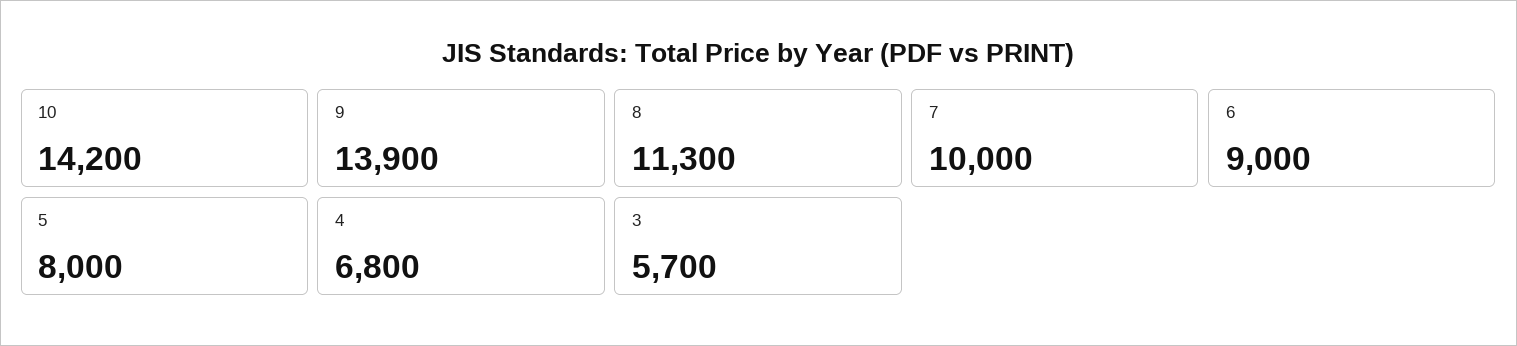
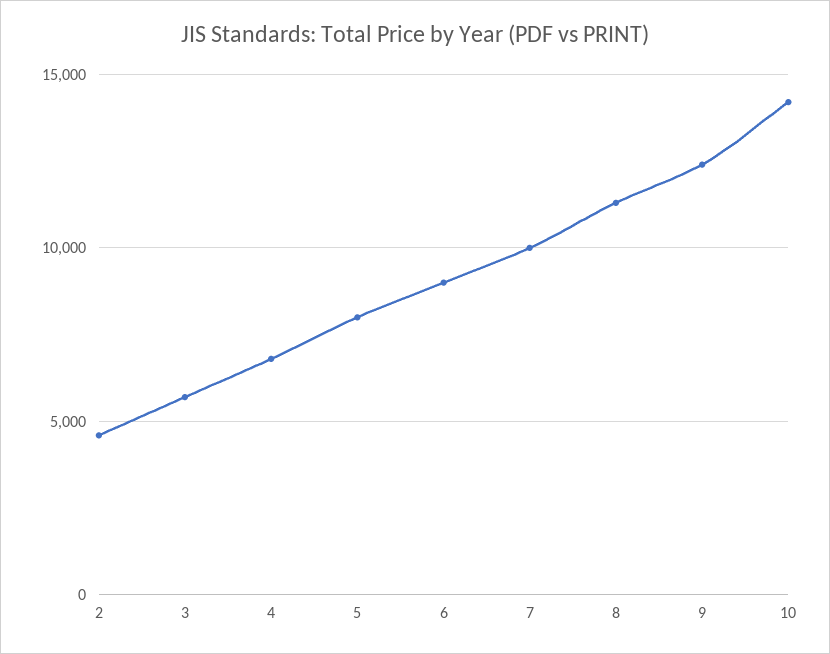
  {
    "10": 14200,
-   "9": 13900,
+   "9": 12500,
    "8": 11300,
    "7": 10000,
    "6": 9000,
    "5": 8000,
    "4": 6800,
-   "3": 5700
+   "3": 5700,
+   "2": 4500
  }

